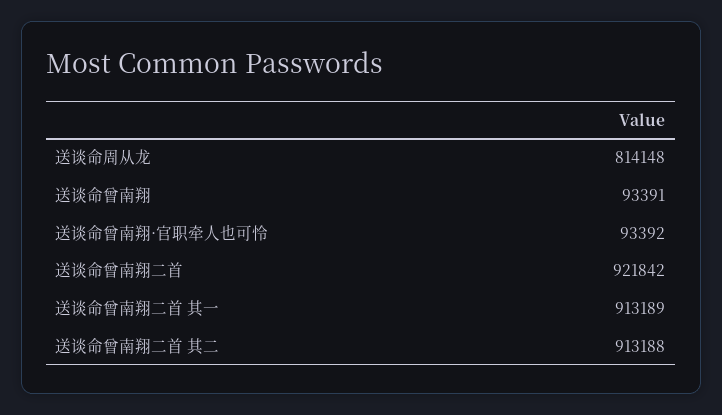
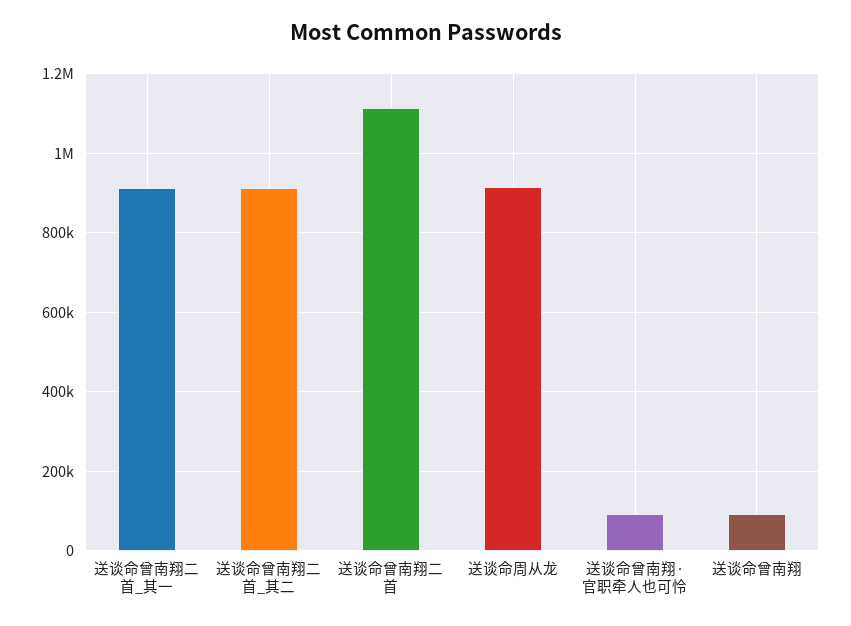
  {
-   "送谈命周从龙": 814148,
+   "送谈命周从龙": 920000,
    "送谈命曾南翔": 93391,
    "送谈命曾南翔·官职牵人也可怜": 93392,
-   "送谈命曾南翔二首": 921842,
+   "送谈命曾南翔二首": 1120000,
    "送谈命曾南翔二首 其一": 913189,
    "送谈命曾南翔二首 其二": 913188
  }

